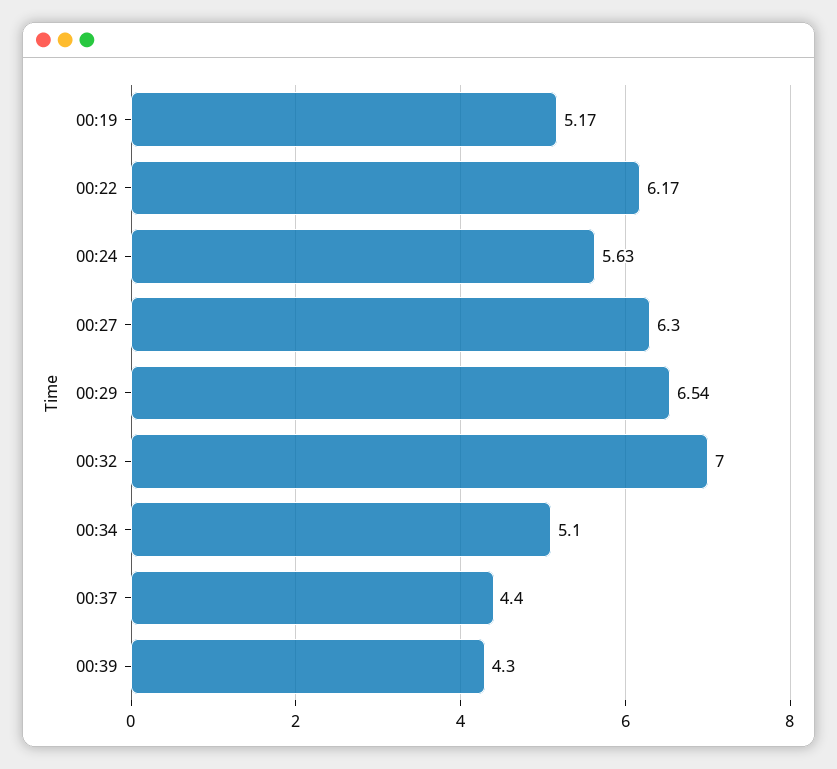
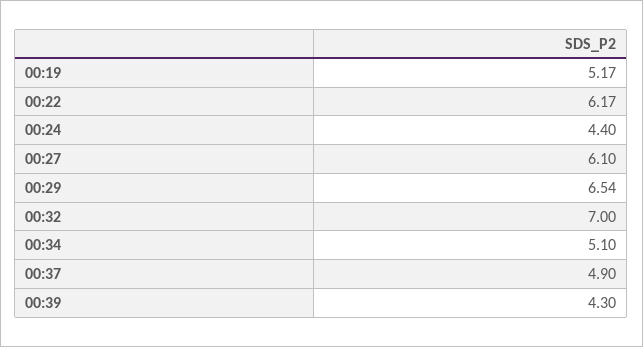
  {
    "00:19": 5.17,
    "00:22": 6.17,
-   "00:24": 5.63,
+   "00:24": 4.4,
-   "00:27": 6.3,
+   "00:27": 6.1,
    "00:29": 6.54,
    "00:32": 7,
    "00:34": 5.1,
-   "00:37": 4.4,
+   "00:37": 4.9,
    "00:39": 4.3
  }

